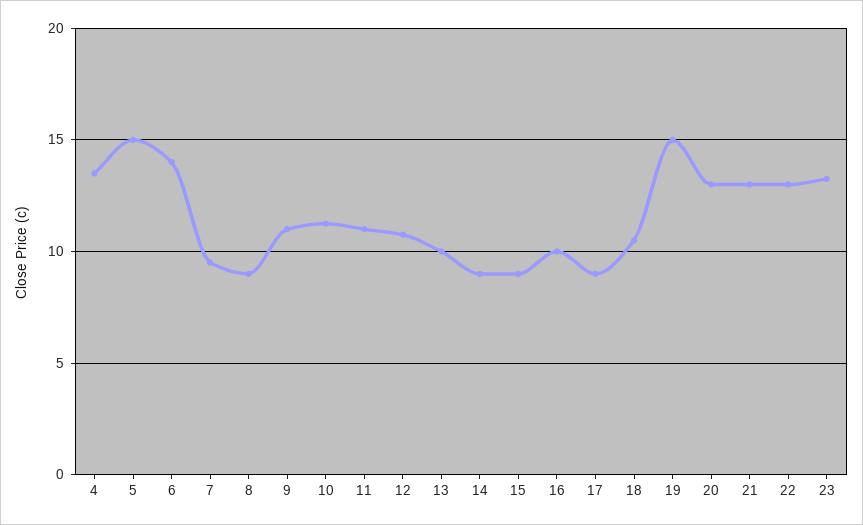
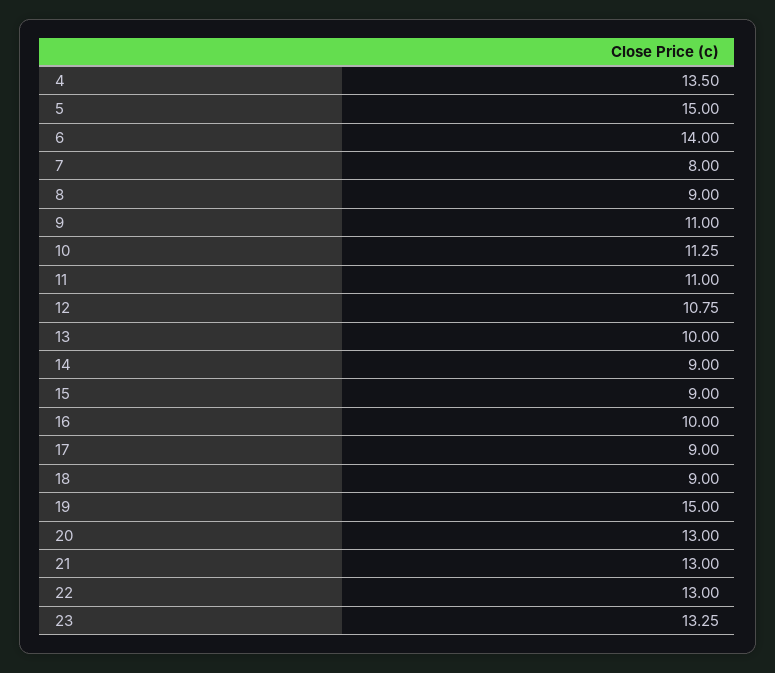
  {
    "4": 13.5,
    "5": 15,
    "6": 14,
-   "7": 9.5,
+   "7": 8,
    "8": 9,
    "9": 11,
    "10": 11.25,
    "11": 11,
    "12": 10.75,
    "13": 10,
    "14": 9,
    "15": 9,
    "16": 10,
    "17": 9,
-   "18": 10.5,
+   "18": 9,
    "19": 15,
    "20": 13,
    "21": 13,
    "22": 13,
    "23": 13.25
  }

